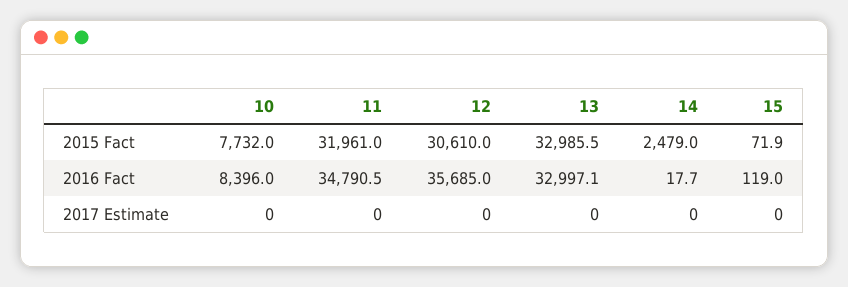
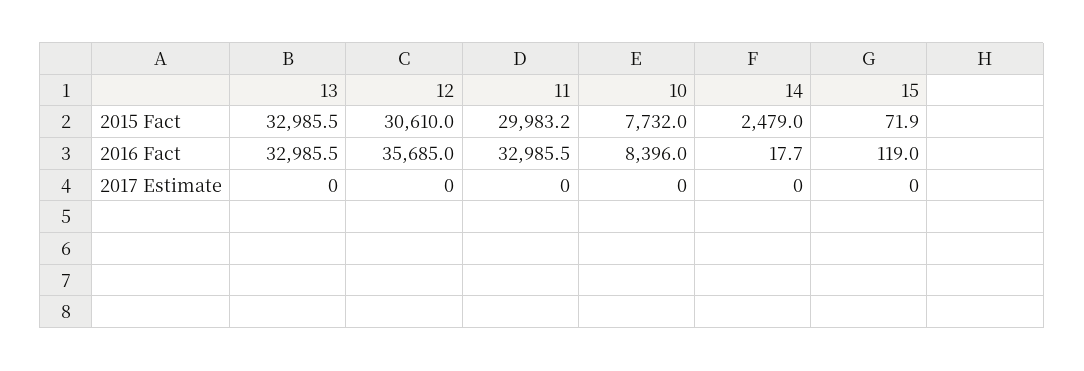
  {
    "10": {
      "2015 Fact": 7732,
      "2016 Fact": 8396,
      "2017 Estimate": 0
    },
    "11": {
-     "2015 Fact": 31961,
+     "2015 Fact": 29983.2,
-     "2016 Fact": 34790.5,
+     "2016 Fact": 32985.5,
      "2017 Estimate": 0
    },
    "12": {
      "2015 Fact": 30610,
      "2016 Fact": 35685,
      "2017 Estimate": 0
    },
    "13": {
      "2015 Fact": 32985.5,
-     "2016 Fact": 32997.1,
+     "2016 Fact": 32985.5,
      "2017 Estimate": 0
    },
    "14": {
      "2015 Fact": 2479,
      "2016 Fact": 17.7,
      "2017 Estimate": 0
    },
    "15": {
      "2015 Fact": 71.9,
      "2016 Fact": 119,
      "2017 Estimate": 0
    }
  }

